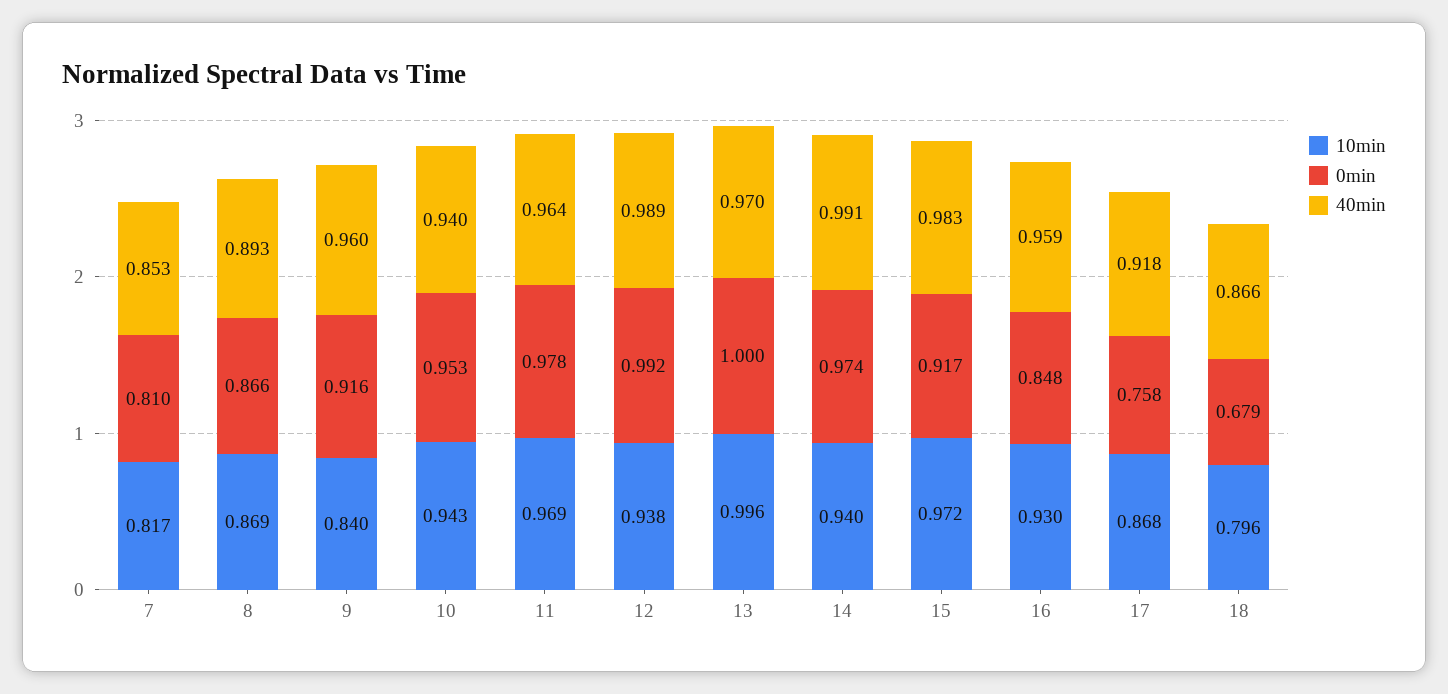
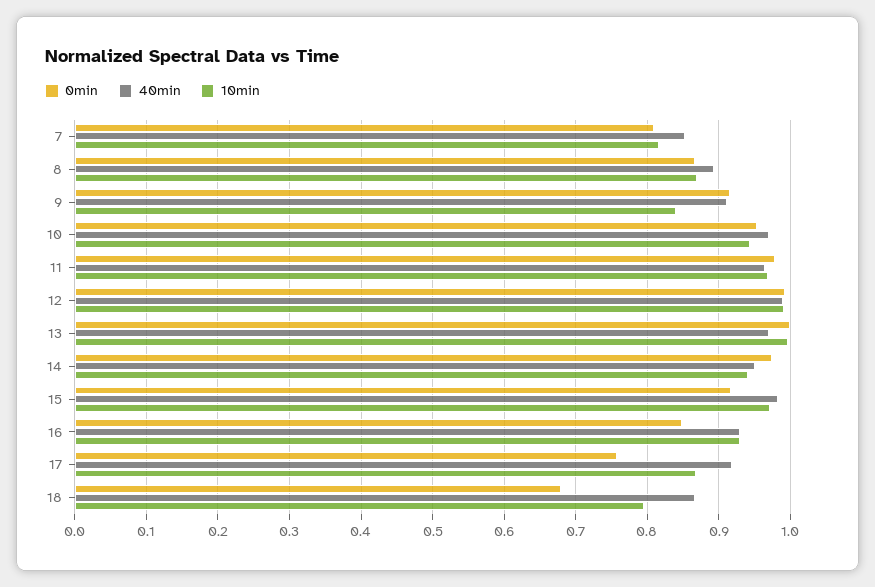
  {
    "10min": {
      "7": 0.817,
      "8": 0.869,
      "9": 0.84,
      "10": 0.943,
      "11": 0.969,
-     "12": 0.938,
+     "12": 0.99,
      "13": 0.996,
      "14": 0.94,
      "15": 0.972,
      "16": 0.93,
      "17": 0.868,
      "18": 0.796
    },
    "0min": {
      "7": 0.81,
      "8": 0.866,
      "9": 0.916,
      "10": 0.953,
      "11": 0.978,
      "12": 0.992,
      "13": 1,
      "14": 0.974,
      "15": 0.917,
      "16": 0.848,
      "17": 0.758,
      "18": 0.679
    },
    "40min": {
      "7": 0.853,
      "8": 0.893,
-     "9": 0.96,
+     "9": 0.91,
-     "10": 0.94,
+     "10": 0.97,
      "11": 0.964,
      "12": 0.989,
      "13": 0.97,
-     "14": 0.991,
+     "14": 0.95,
      "15": 0.983,
-     "16": 0.959,
+     "16": 0.93,
      "17": 0.918,
      "18": 0.866
    }
  }

